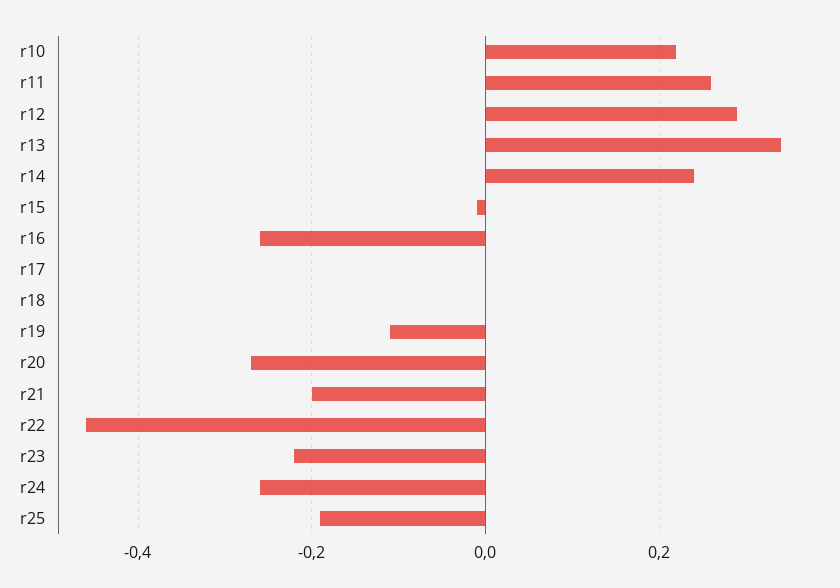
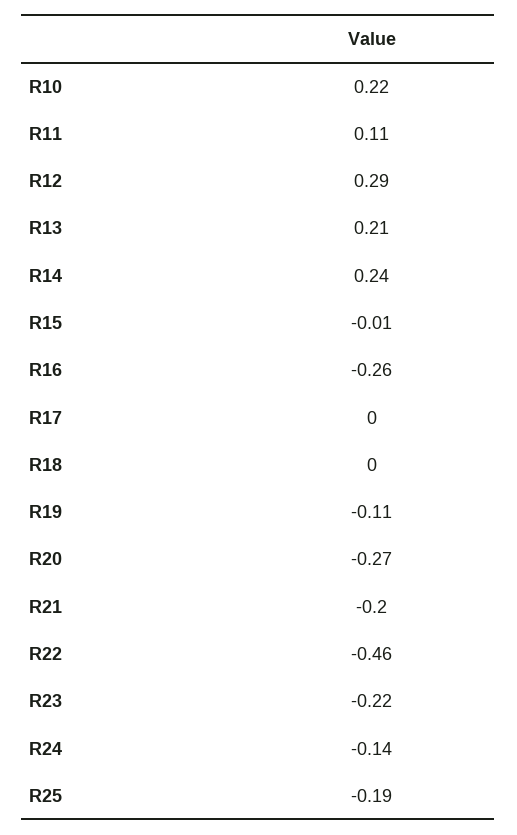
  {
    "r10": 0.22,
-   "r11": 0.25,
+   "r11": 0.11,
    "r12": 0.29,
-   "r13": 0.35,
+   "r13": 0.21,
    "r14": 0.24,
    "r15": -0.01,
    "r16": -0.26,
    "r17": 0,
    "r18": 0,
    "r19": -0.11,
    "r20": -0.27,
    "r21": -0.2,
    "r22": -0.46,
    "r23": -0.22,
-   "r24": -0.25,
+   "r24": -0.14,
    "r25": -0.19
  }

